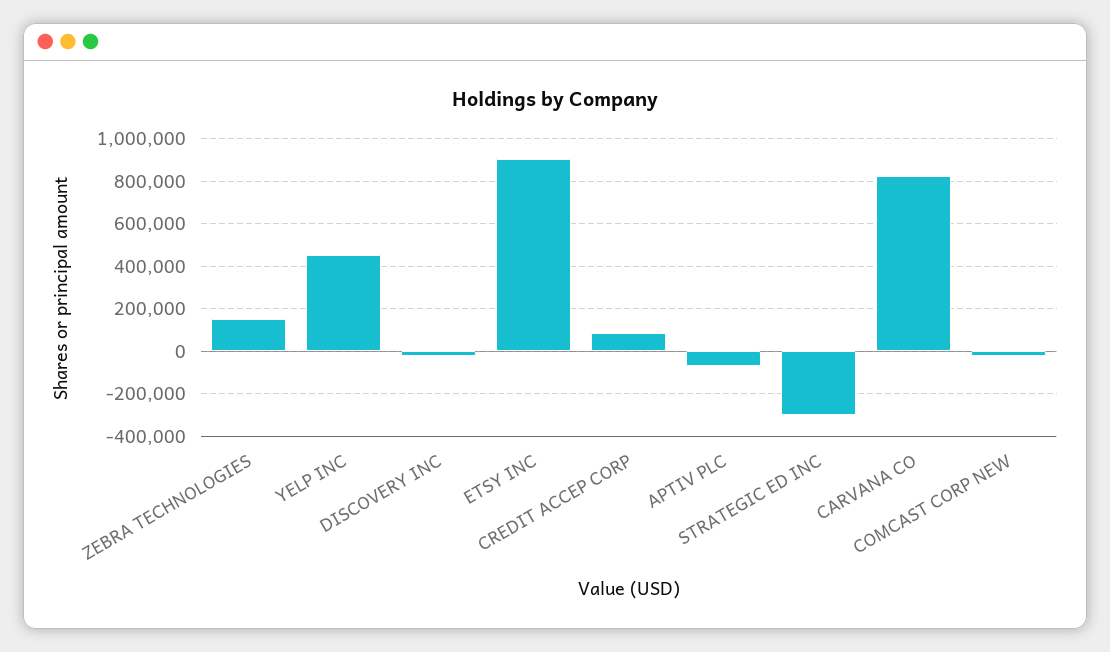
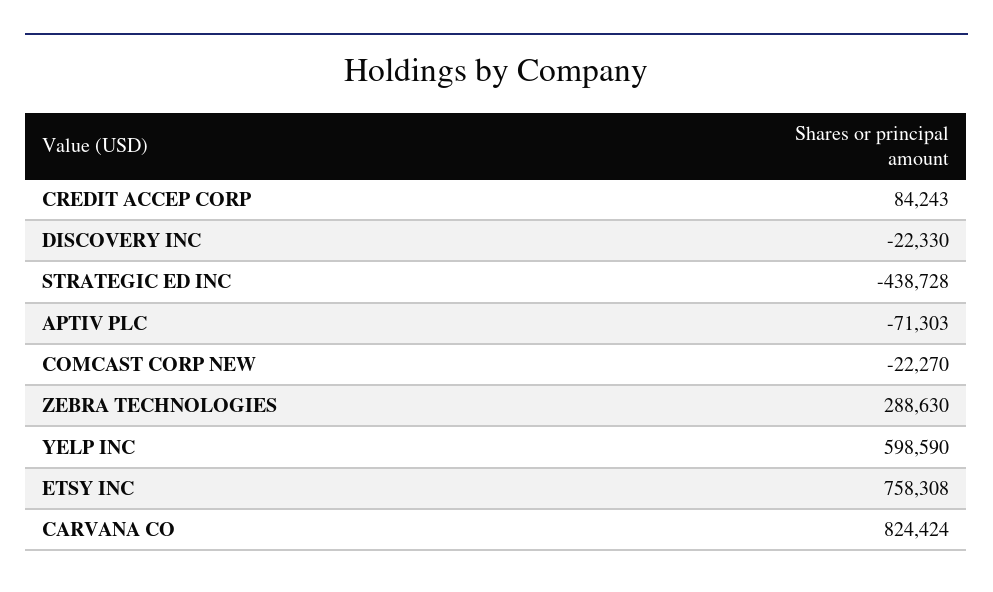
  {
-   "ZEBRA TECHNOLOGIES": 150000,
+   "ZEBRA TECHNOLOGIES": 288630,
-   "YELP INC": 450000,
+   "YELP INC": 598590,
    "DISCOVERY INC": -22330,
-   "ETSY INC": 900000,
+   "ETSY INC": 758308,
    "CREDIT ACCEP CORP": 84243,
    "APTIV PLC": -71303,
-   "STRATEGIC ED INC": -300000,
+   "STRATEGIC ED INC": -438728,
    "CARVANA CO": 824424,
    "COMCAST CORP NEW": -22270
  }

